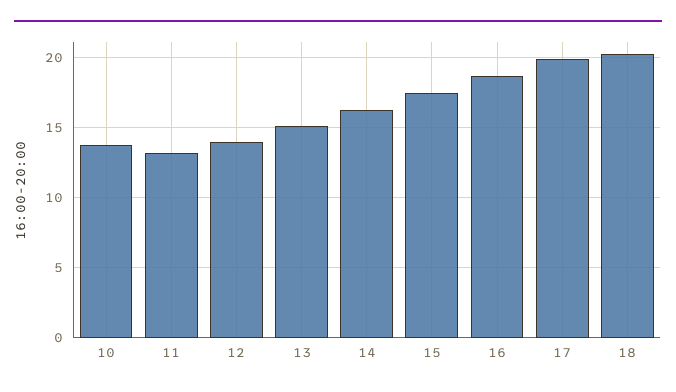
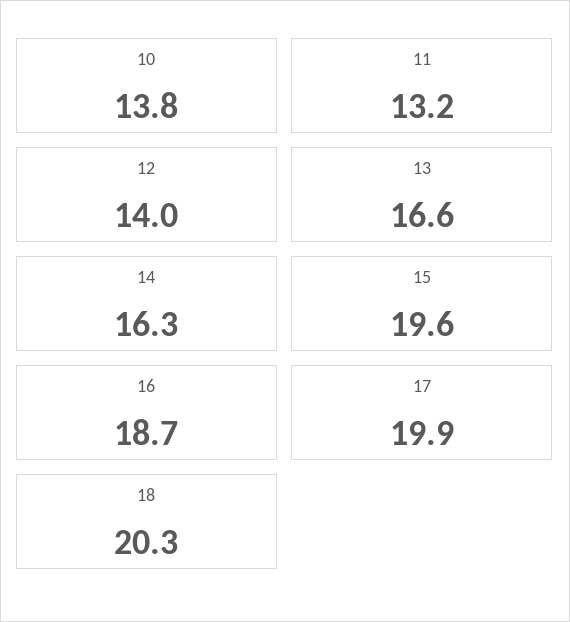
  {
    "10": 13.8,
    "11": 13.2,
    "12": 14,
-   "13": 15,
+   "13": 16.6,
    "14": 16.3,
-   "15": 17.5,
+   "15": 19.6,
    "16": 18.7,
    "17": 19.9,
    "18": 20.3
  }

